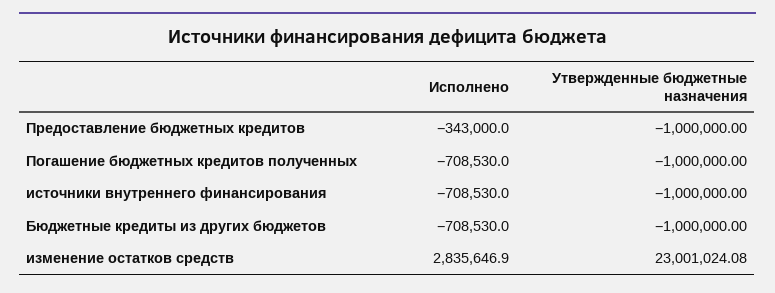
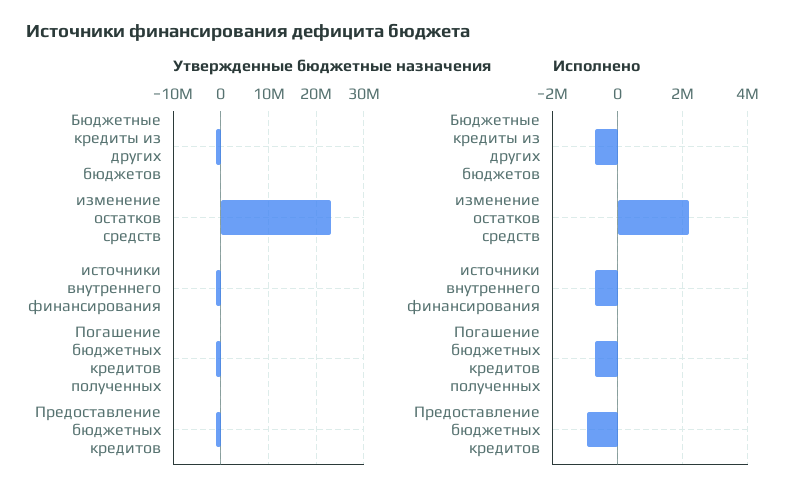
  {
    "Исполнено": {
-     "Предоставление бюджетных кредитов": -343000,
+     "Предоставление бюджетных кредитов": -1000000,
      "Погашение бюджетных кредитов полученных": -708530,
      "источники внутреннего финансирования": -708530,
      "Бюджетные кредиты из других бюджетов": -708530,
-     "изменение остатков средств": 2835646.9
+     "изменение остатков средств": 2200000
    },
    "Утвержденные бюджетные назначения": {
      "Предоставление бюджетных кредитов": -1000000,
      "Погашение бюджетных кредитов полученных": -1000000,
      "источники внутреннего финансирования": -1000000,
      "Бюджетные кредиты из других бюджетов": -1000000,
      "изменение остатков средств": 23001024.08
    }
  }

